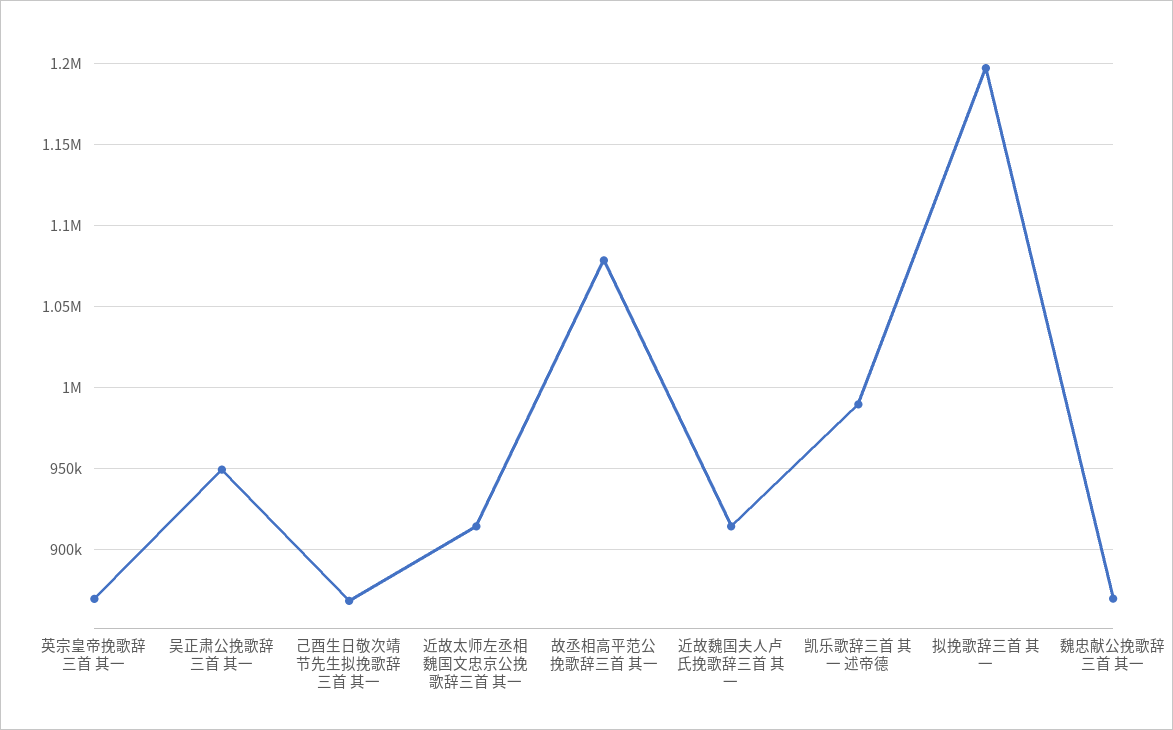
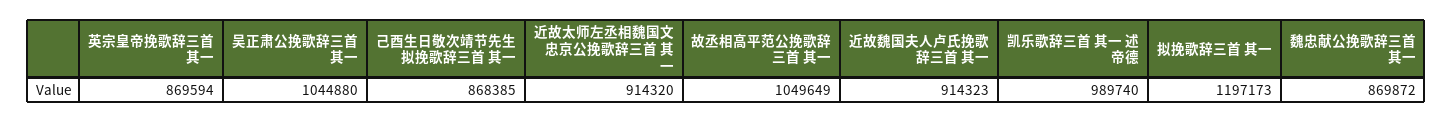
  {
    "英宗皇帝挽歌辞三首 其一": 869594,
-   "吴正肃公挽歌辞三首 其一": 950000,
+   "吴正肃公挽歌辞三首 其一": 1044880,
    "己酉生日敬次靖节先生拟挽歌辞三首 其一": 868385,
    "近故太师左丞相魏国文忠京公挽歌辞三首 其一": 914320,
-   "故丞相高平范公挽歌辞三首 其一": 1080000,
+   "故丞相高平范公挽歌辞三首 其一": 1049649,
    "近故魏国夫人卢氏挽歌辞三首 其一": 914323,
    "凯乐歌辞三首 其一 述帝德": 989740,
    "拟挽歌辞三首 其一": 1197173,
    "魏忠献公挽歌辞三首 其一": 869872
  }

